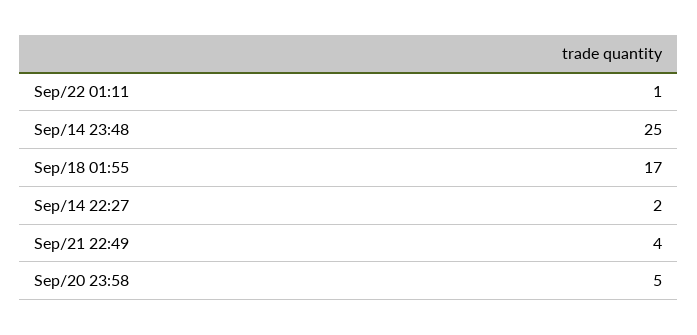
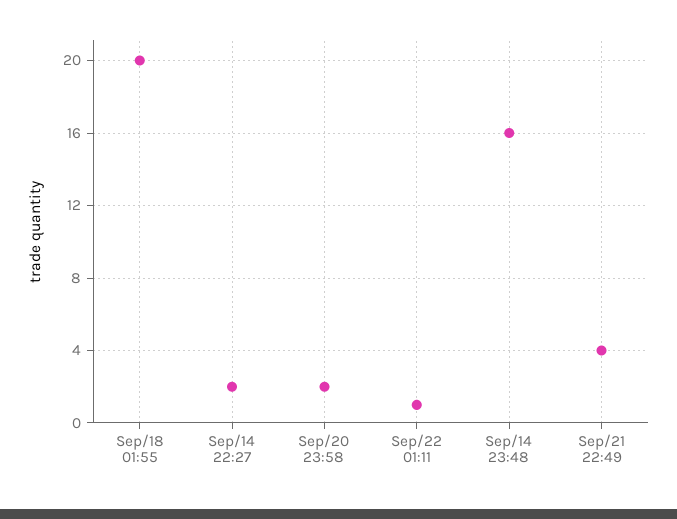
  {
    "Sep/22 01:11": 1,
-   "Sep/14 23:48": 25,
+   "Sep/14 23:48": 16,
-   "Sep/18 01:55": 17,
+   "Sep/18 01:55": 20,
    "Sep/14 22:27": 2,
    "Sep/21 22:49": 4,
-   "Sep/20 23:58": 5
+   "Sep/20 23:58": 2
  }

